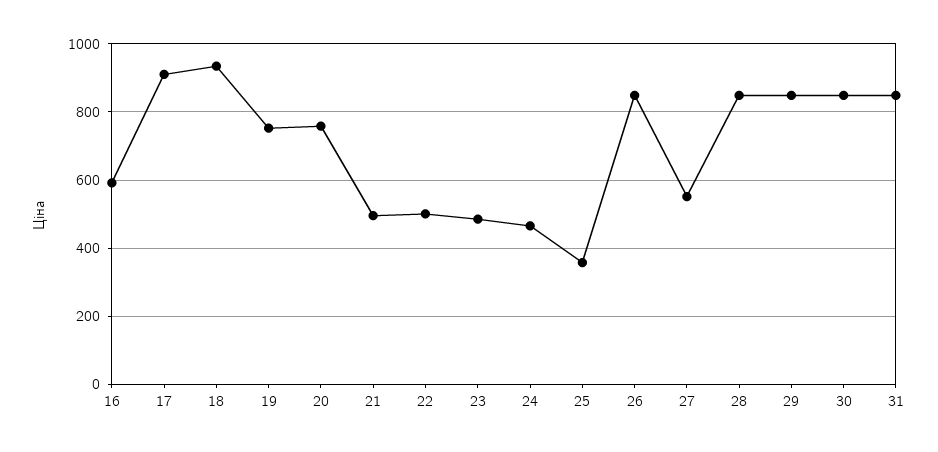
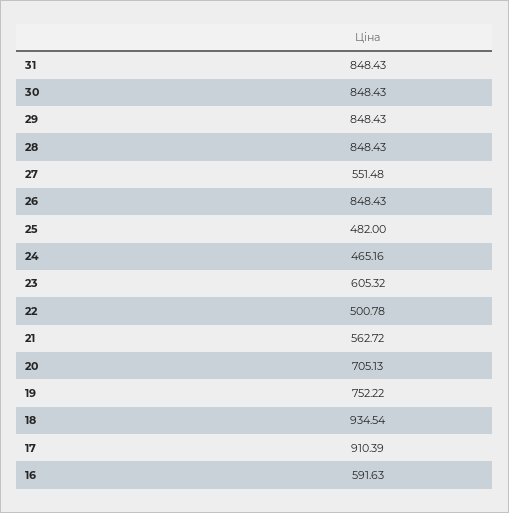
  {
    "16": 591.63,
    "17": 910.39,
    "18": 934.54,
    "19": 752.22,
-   "20": 760,
+   "20": 705.13,
-   "21": 500,
+   "21": 562.72,
    "22": 500.78,
-   "23": 480,
+   "23": 605.32,
    "24": 465.16,
-   "25": 360,
+   "25": 482,
    "26": 848.43,
    "27": 551.48,
    "28": 848.43,
    "29": 848.43,
    "30": 848.43,
    "31": 848.43
  }

